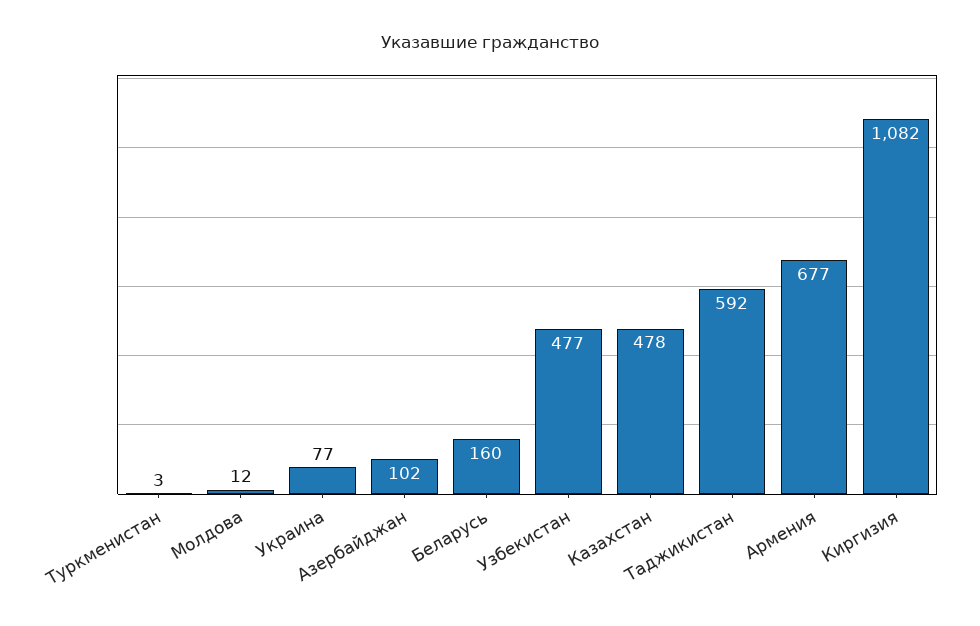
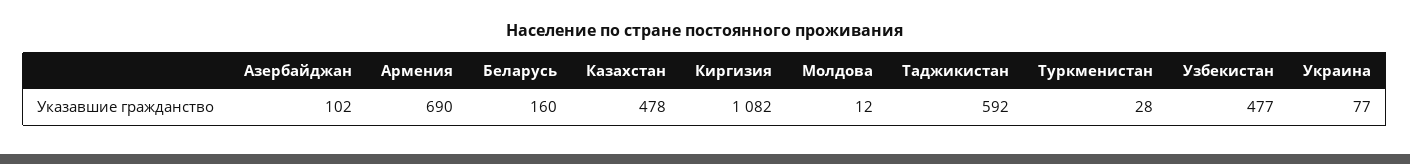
  {
-   "Туркменистан": 3,
+   "Туркменистан": 28,
    "Молдова": 12,
    "Украина": 77,
    "Азербайджан": 102,
    "Беларусь": 160,
    "Узбекистан": 477,
    "Казахстан": 478,
    "Таджикистан": 592,
-   "Армения": 677,
+   "Армения": 690,
    "Киргизия": 1082
  }

